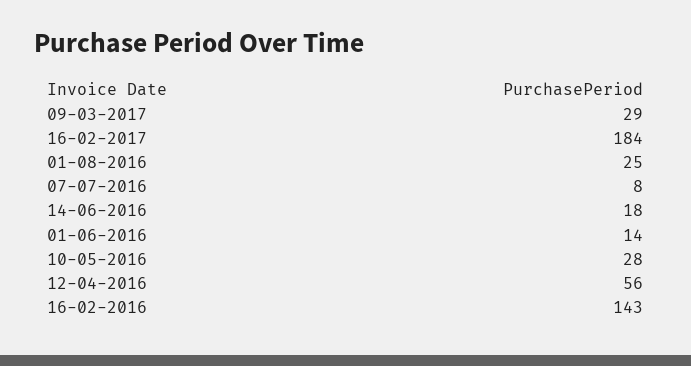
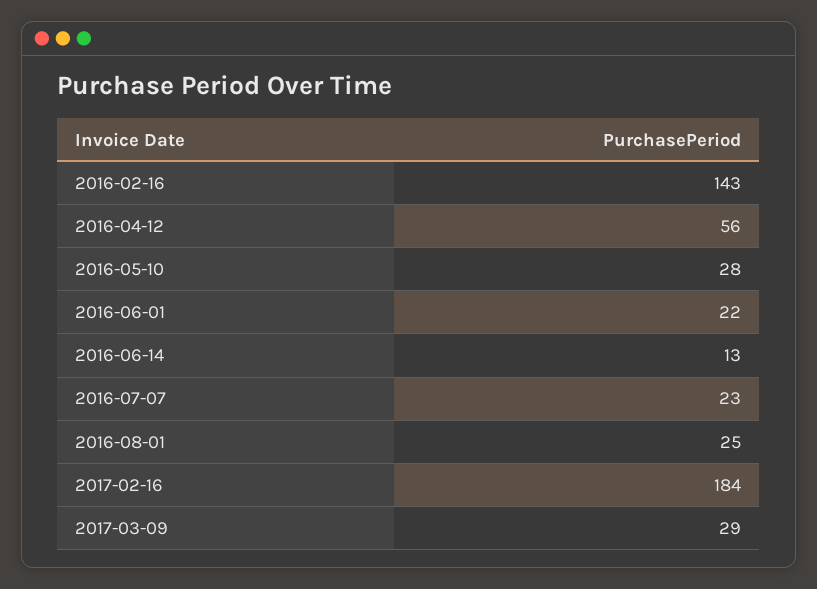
  {
    "09-03-2017": 29,
    "16-02-2017": 184,
    "01-08-2016": 25,
-   "07-07-2016": 8,
+   "07-07-2016": 23,
-   "14-06-2016": 18,
+   "14-06-2016": 13,
-   "01-06-2016": 14,
+   "01-06-2016": 22,
    "10-05-2016": 28,
    "12-04-2016": 56,
    "16-02-2016": 143
  }

